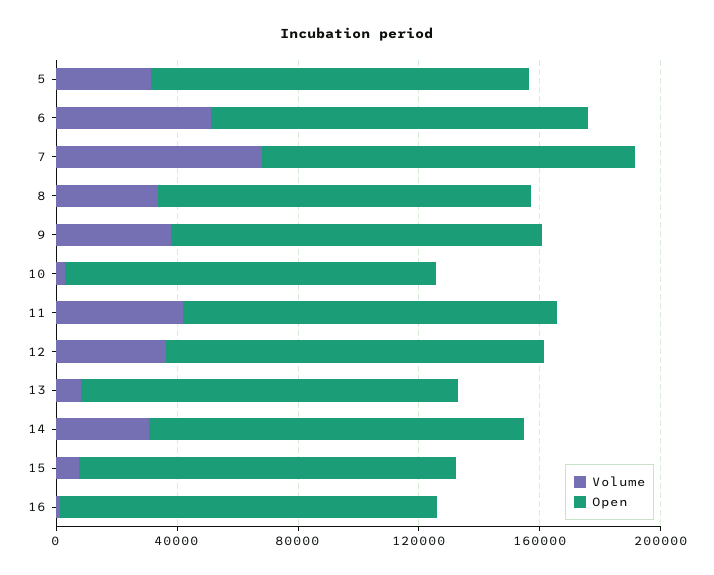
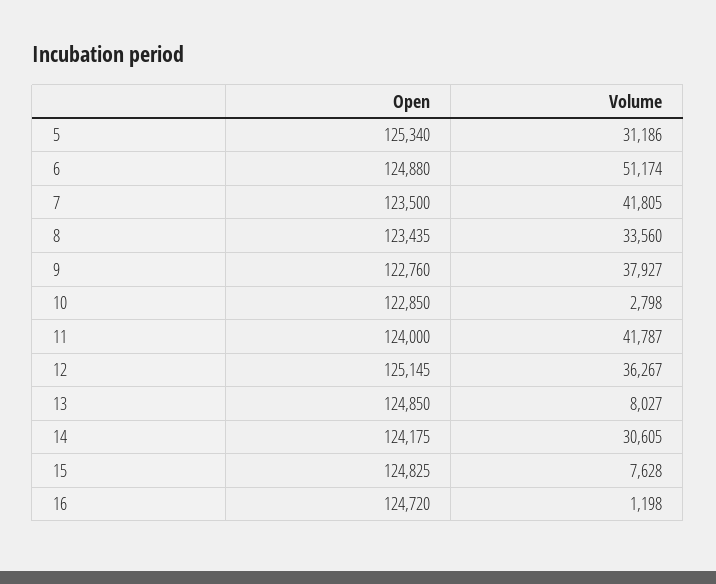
  {
    "Volume": {
      "5": 31186,
      "6": 51174,
-     "7": 70000,
+     "7": 41805,
      "8": 33560,
      "9": 37927,
      "10": 2798,
      "11": 41787,
      "12": 36267,
      "13": 8027,
      "14": 30605,
      "15": 7628,
      "16": 1198
    },
    "Open": {
      "5": 125340,
      "6": 124880,
      "7": 123500,
      "8": 123435,
      "9": 122760,
      "10": 122850,
      "11": 124000,
      "12": 125145,
      "13": 124850,
      "14": 124175,
      "15": 124825,
      "16": 124720
    }
  }

